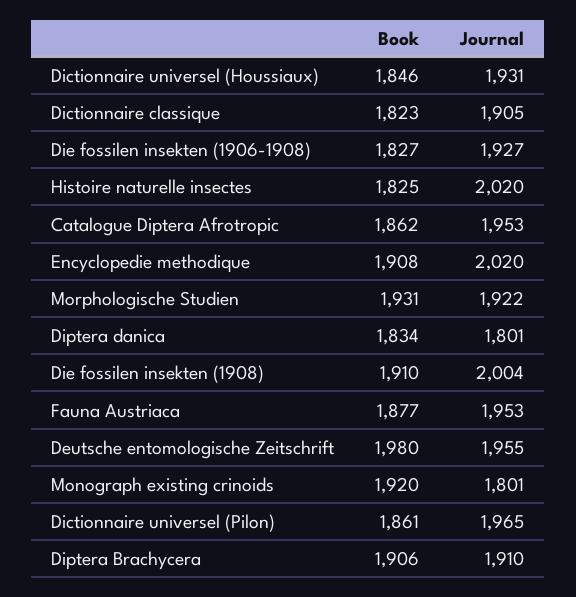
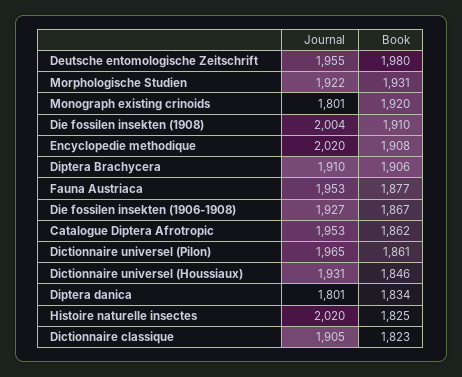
  {
    "Book": {
      "Dictionnaire universel (Houssiaux)": 1846,
      "Dictionnaire classique": 1823,
-     "Die fossilen insekten (1906-1908)": 1827,
+     "Die fossilen insekten (1906-1908)": 1867,
      "Histoire naturelle insectes": 1825,
      "Catalogue Diptera Afrotropic": 1862,
      "Encyclopedie methodique": 1908,
      "Morphologische Studien": 1931,
      "Diptera danica": 1834,
      "Die fossilen insekten (1908)": 1910,
      "Fauna Austriaca": 1877,
      "Deutsche entomologische Zeitschrift": 1980,
      "Monograph existing crinoids": 1920,
      "Dictionnaire universel (Pilon)": 1861,
      "Diptera Brachycera": 1906
    },
    "Journal": {
      "Dictionnaire universel (Houssiaux)": 1931,
      "Dictionnaire classique": 1905,
      "Die fossilen insekten (1906-1908)": 1927,
      "Histoire naturelle insectes": 2020,
      "Catalogue Diptera Afrotropic": 1953,
      "Encyclopedie methodique": 2020,
      "Morphologische Studien": 1922,
      "Diptera danica": 1801,
      "Die fossilen insekten (1908)": 2004,
      "Fauna Austriaca": 1953,
      "Deutsche entomologische Zeitschrift": 1955,
      "Monograph existing crinoids": 1801,
      "Dictionnaire universel (Pilon)": 1965,
      "Diptera Brachycera": 1910
    }
  }

